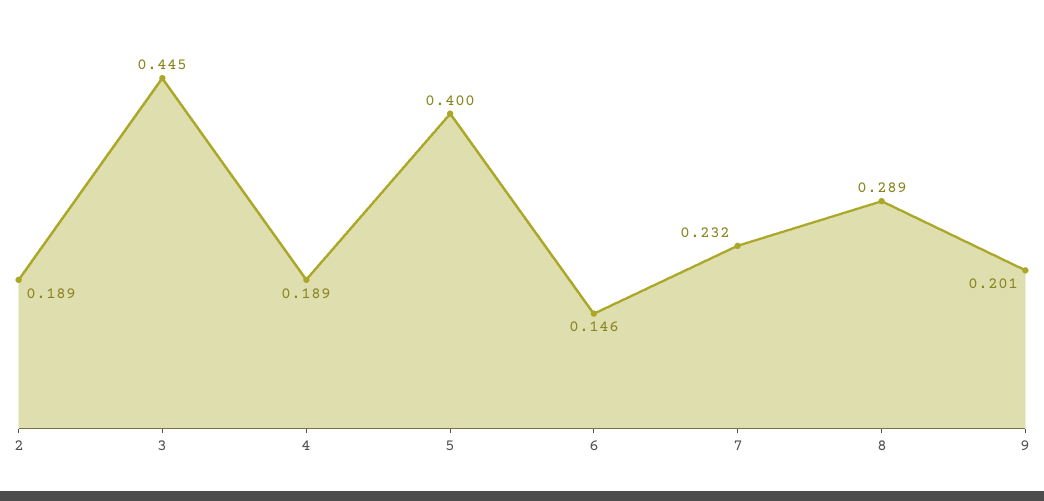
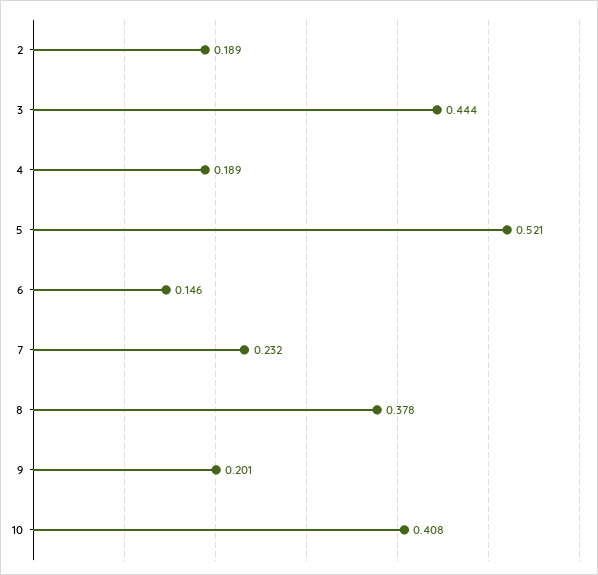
  {
    "2": 0.189,
-   "3": 0.445,
+   "3": 0.444,
    "4": 0.189,
-   "5": 0.4,
+   "5": 0.521,
    "6": 0.146,
    "7": 0.232,
-   "8": 0.289,
+   "8": 0.378,
-   "9": 0.201
+   "9": 0.201,
+   "10": 0.408
  }

